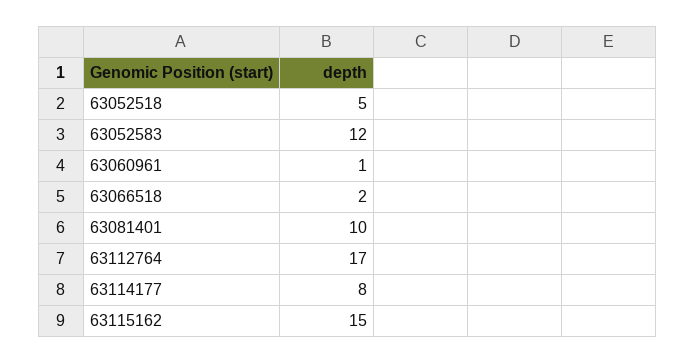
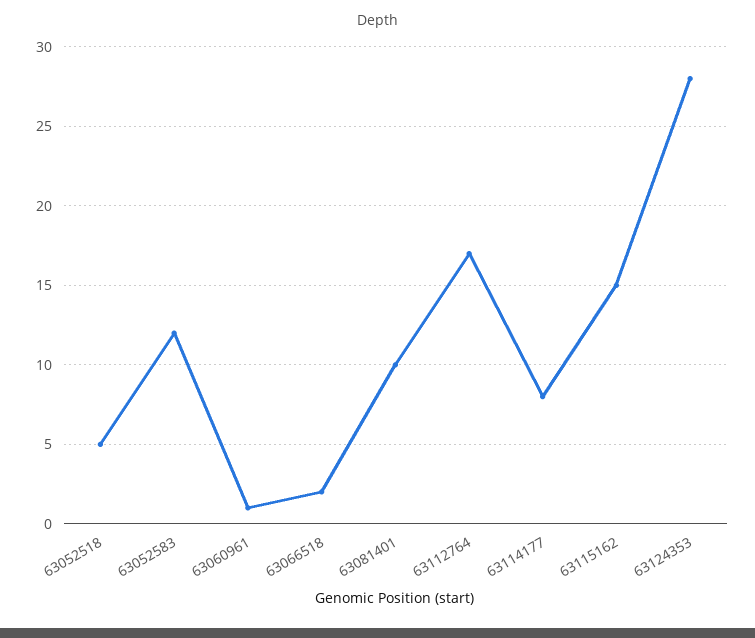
  {
    "63052518": 5,
    "63052583": 12,
    "63060961": 1,
    "63066518": 2,
    "63081401": 10,
    "63112764": 17,
    "63114177": 8,
-   "63115162": 15
+   "63115162": 15,
+   "63124353": 28
  }

